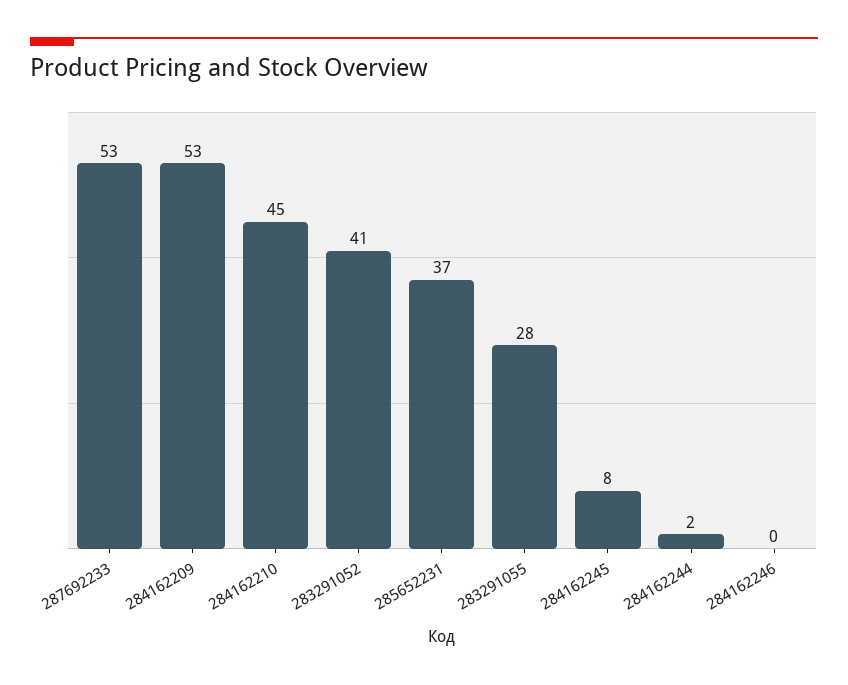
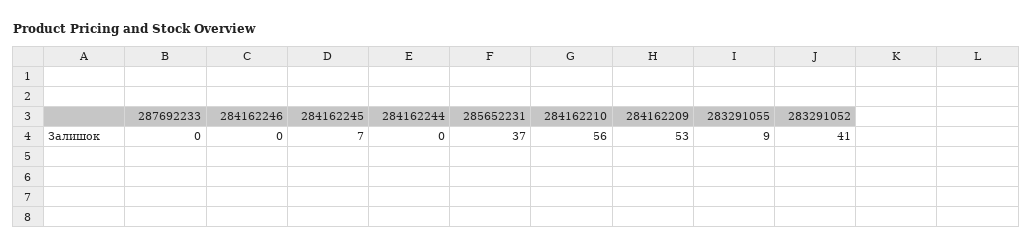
  {
-   "287692233": 53,
+   "287692233": 0,
    "284162209": 53,
-   "284162210": 45,
+   "284162210": 56,
    "283291052": 41,
    "285652231": 37,
-   "283291055": 28,
+   "283291055": 9,
-   "284162245": 8,
+   "284162245": 7,
-   "284162244": 2,
+   "284162244": 0,
    "284162246": 0
  }

